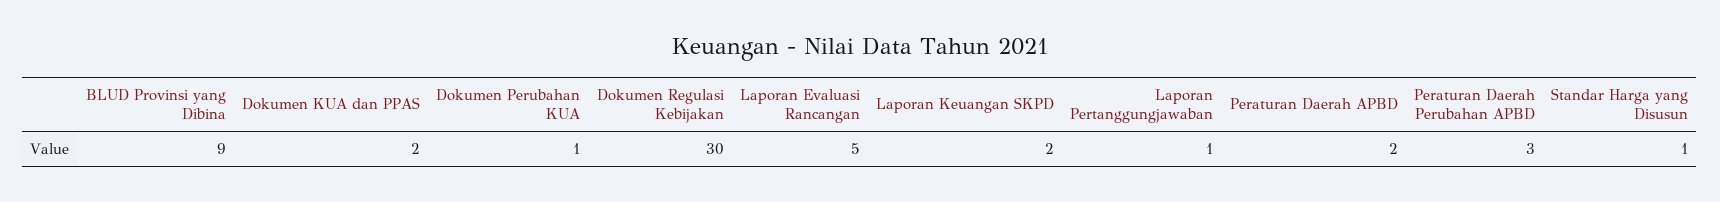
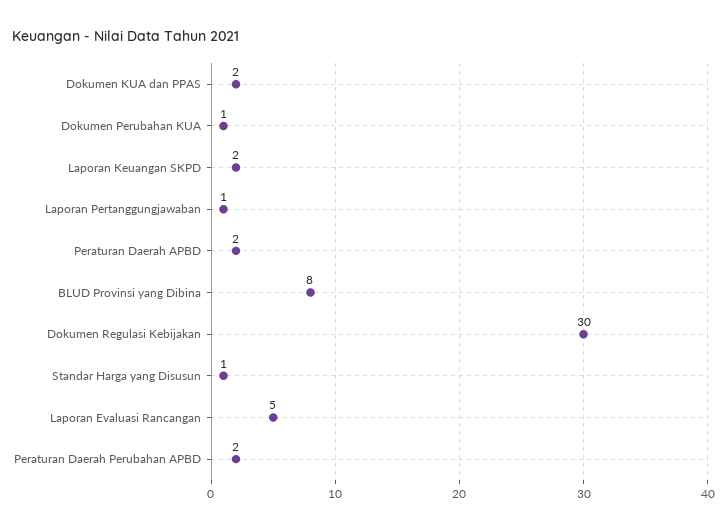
  {
-   "BLUD Provinsi yang Dibina": 9,
+   "BLUD Provinsi yang Dibina": 8,
    "Dokumen KUA dan PPAS": 2,
    "Dokumen Perubahan KUA": 1,
    "Dokumen Regulasi Kebijakan": 30,
    "Laporan Evaluasi Rancangan": 5,
    "Laporan Keuangan SKPD": 2,
    "Laporan Pertanggungjawaban": 1,
    "Peraturan Daerah APBD": 2,
-   "Peraturan Daerah Perubahan APBD": 3,
+   "Peraturan Daerah Perubahan APBD": 2,
    "Standar Harga yang Disusun": 1
  }

